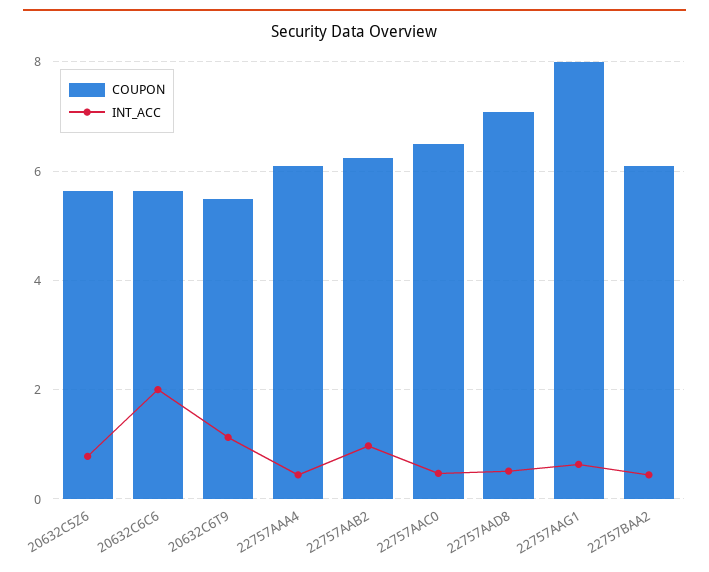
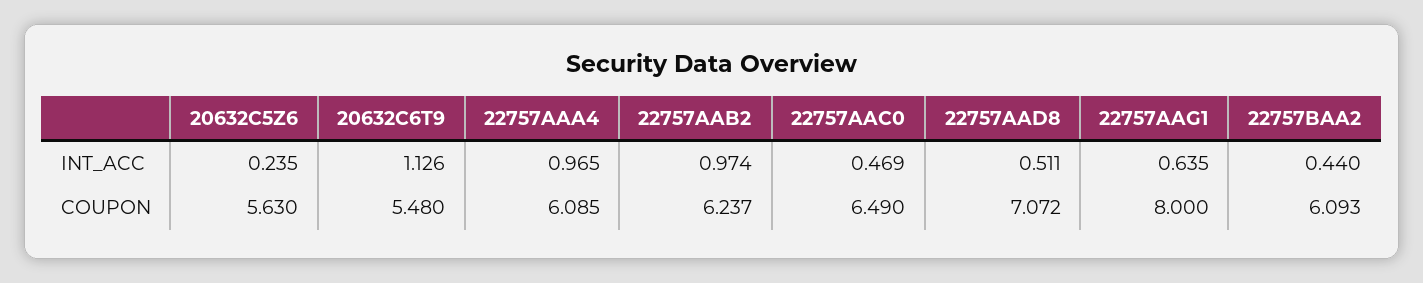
  {
    "COUPON": {
      "20632C5Z6": 5.63,
-     "20632C6C6": 5.6,
      "20632C6T9": 5.48,
      "22757AAA4": 6.085,
      "22757AAB2": 6.237,
      "22757AAC0": 6.49,
      "22757AAD8": 7.072,
      "22757AAG1": 8,
      "22757BAA2": 6.093
    },
    "INT_ACC": {
-     "20632C5Z6": 0.8,
+     "20632C5Z6": 0.235,
-     "20632C6C6": 2,
      "20632C6T9": 1.126,
-     "22757AAA4": 0.4,
+     "22757AAA4": 0.965,
      "22757AAB2": 0.974,
      "22757AAC0": 0.469,
      "22757AAD8": 0.511,
      "22757AAG1": 0.635,
      "22757BAA2": 0.44
    }
  }

